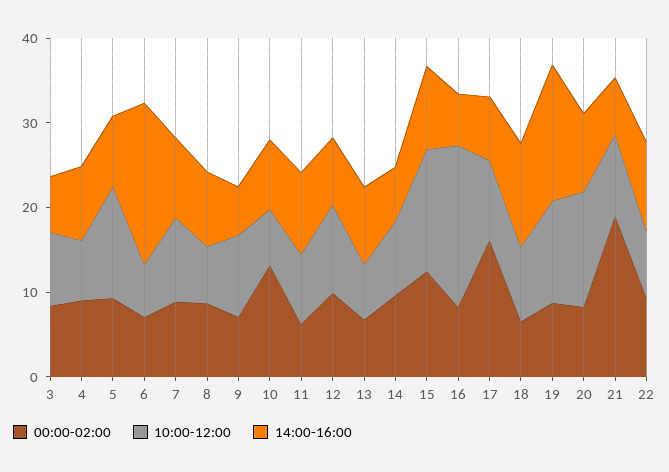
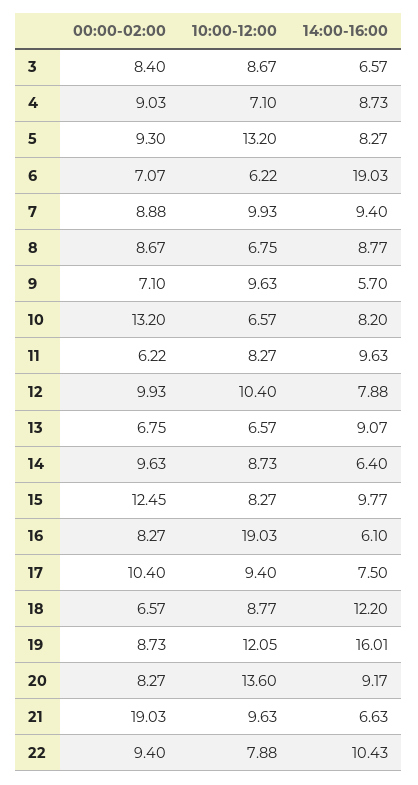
  {
    "00:00-02:00": {
      "3": 8.4,
      "4": 9.03,
      "5": 9.3,
      "6": 7.07,
      "7": 8.88,
      "8": 8.67,
      "9": 7.1,
      "10": 13.2,
      "11": 6.22,
      "12": 9.93,
      "13": 6.75,
      "14": 9.63,
      "15": 12.45,
      "16": 8.27,
-     "17": 16,
+     "17": 10.4,
      "18": 6.57,
      "19": 8.73,
      "20": 8.27,
      "21": 19.03,
      "22": 9.4
    },
    "10:00-12:00": {
      "3": 8.67,
      "4": 7.1,
      "5": 13.2,
      "6": 6.22,
      "7": 9.93,
      "8": 6.75,
      "9": 9.63,
      "10": 6.57,
      "11": 8.27,
      "12": 10.4,
      "13": 6.57,
      "14": 8.73,
-     "15": 14,
+     "15": 8.27,
      "16": 19.03,
      "17": 9.4,
      "18": 8.77,
      "19": 12.05,
      "20": 13.6,
      "21": 9.63,
      "22": 7.88
    },
    "14:00-16:00": {
      "3": 6.57,
      "4": 8.73,
      "5": 8.27,
      "6": 19.03,
      "7": 9.4,
      "8": 8.77,
      "9": 5.7,
      "10": 8.2,
      "11": 9.63,
      "12": 7.88,
      "13": 9.07,
      "14": 6.4,
      "15": 9.77,
      "16": 6.1,
      "17": 7.5,
      "18": 12.2,
      "19": 16.01,
      "20": 9.17,
      "21": 6.63,
      "22": 10.43
    }
  }

